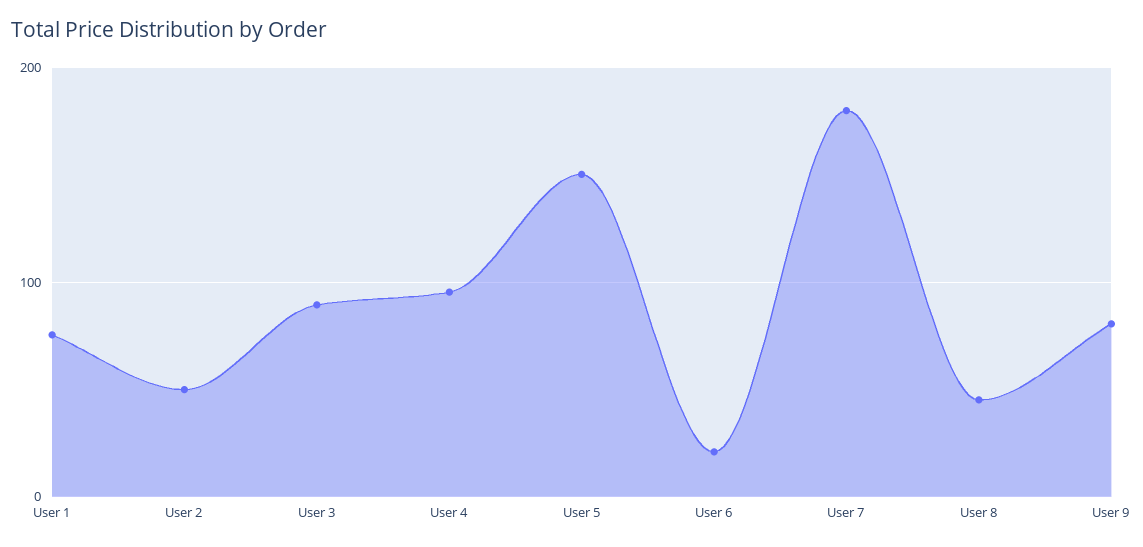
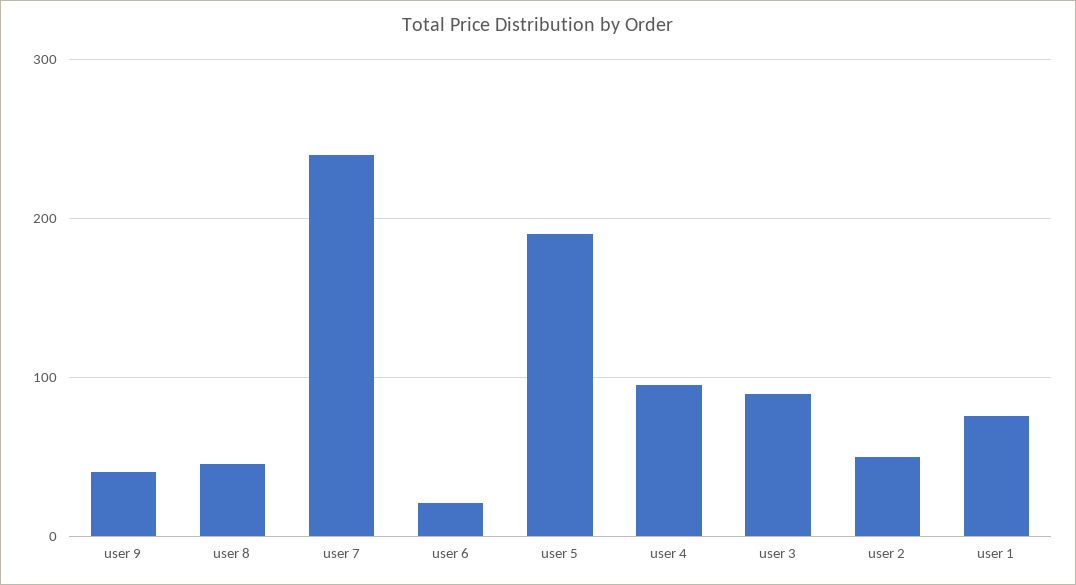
  {
    "User 1": 80,
    "User 2": 50,
    "User 3": 90,
    "User 4": 100,
-   "User 5": 150,
+   "User 5": 190,
    "User 6": 20,
-   "User 7": 180,
+   "User 7": 240,
    "User 8": 50,
-   "User 9": 80
+   "User 9": 40
  }

